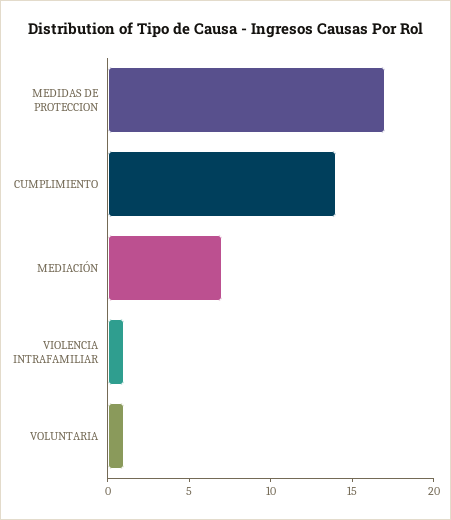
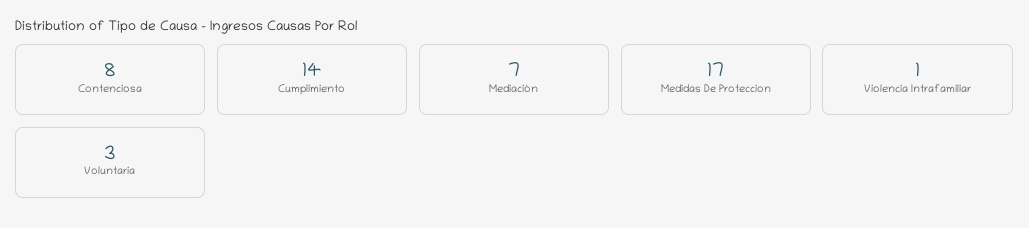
  {
    "MEDIDAS DE PROTECCION": 17,
    "CUMPLIMIENTO": 14,
    "MEDIACIÓN": 7,
    "VIOLENCIA INTRAFAMILIAR": 1,
-   "VOLUNTARIA": 1
+   "VOLUNTARIA": 3,
+   "Contenciosa": 8
  }

